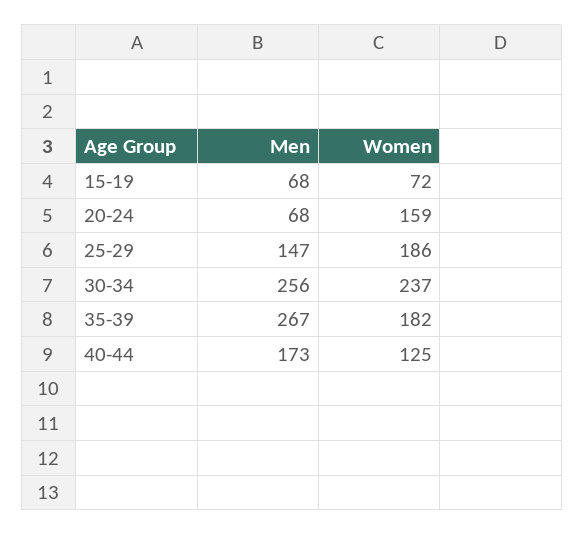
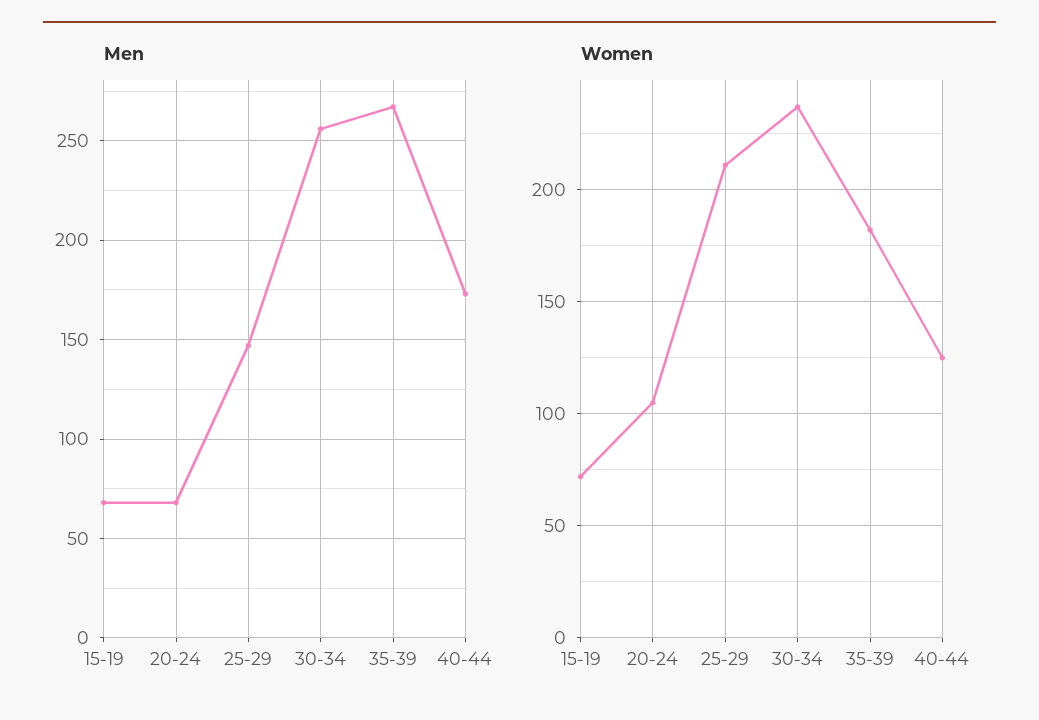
  {
    "Men": {
      "15-19": 68,
      "20-24": 68,
      "25-29": 147,
      "30-34": 256,
      "35-39": 267,
      "40-44": 173
    },
    "Women": {
      "15-19": 72,
-     "20-24": 159,
+     "20-24": 105,
-     "25-29": 186,
+     "25-29": 210,
      "30-34": 237,
      "35-39": 182,
      "40-44": 125
    }
  }

